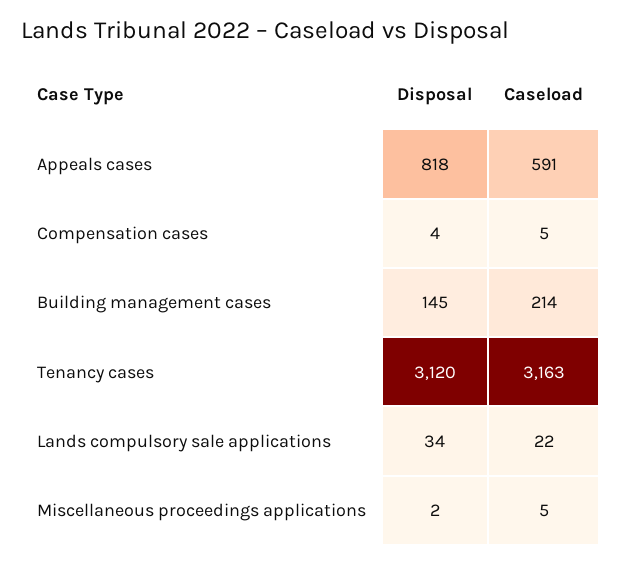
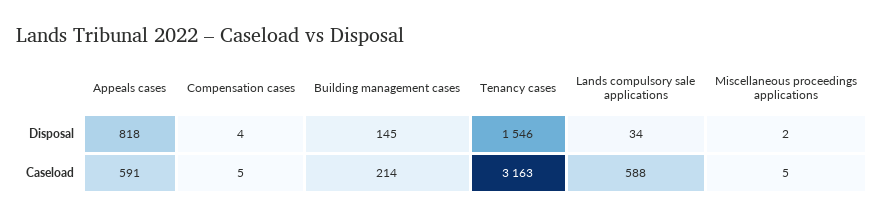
  {
    "Disposal": {
      "Appeals cases": 818,
      "Compensation cases": 4,
      "Building management cases": 145,
-     "Tenancy cases": 3120,
+     "Tenancy cases": 1546,
      "Lands compulsory sale applications": 34,
      "Miscellaneous proceedings applications": 2
    },
    "Caseload": {
      "Appeals cases": 591,
      "Compensation cases": 5,
      "Building management cases": 214,
      "Tenancy cases": 3163,
-     "Lands compulsory sale applications": 22,
+     "Lands compulsory sale applications": 588,
      "Miscellaneous proceedings applications": 5
    }
  }

